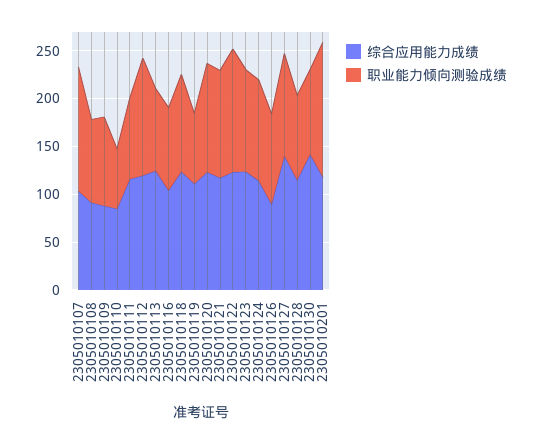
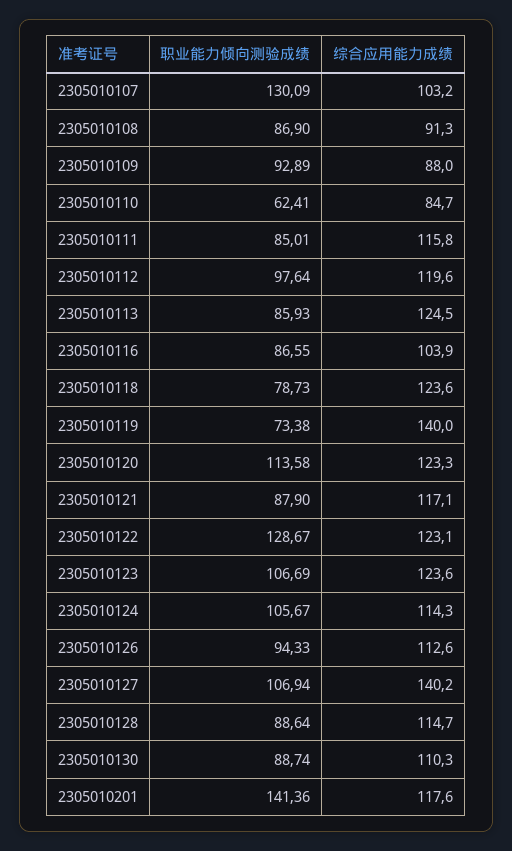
  {
    "综合应用能力成绩": {
      "2305010107": 103.2,
      "2305010108": 91.3,
      "2305010109": 88,
      "2305010110": 84.7,
      "2305010111": 115.8,
      "2305010112": 119.6,
      "2305010113": 124.5,
      "2305010116": 103.9,
      "2305010118": 123.6,
-     "2305010119": 110,
+     "2305010119": 140,
      "2305010120": 123.3,
      "2305010121": 117.1,
      "2305010122": 123.1,
      "2305010123": 123.6,
      "2305010124": 114.3,
-     "2305010126": 90,
+     "2305010126": 112.6,
      "2305010127": 140.2,
      "2305010128": 114.7,
-     "2305010130": 140,
+     "2305010130": 110.3,
      "2305010201": 117.6
    },
    "职业能力倾向测验成绩": {
      "2305010107": 130.09,
      "2305010108": 86.9,
      "2305010109": 92.89,
      "2305010110": 62.41,
      "2305010111": 85.01,
-     "2305010112": 120,
+     "2305010112": 97.64,
      "2305010113": 85.93,
      "2305010116": 86.55,
-     "2305010118": 100,
+     "2305010118": 78.73,
      "2305010119": 73.38,
      "2305010120": 113.58,
-     "2305010121": 110,
+     "2305010121": 87.9,
      "2305010122": 128.67,
      "2305010123": 106.69,
      "2305010124": 105.67,
      "2305010126": 94.33,
      "2305010127": 106.94,
      "2305010128": 88.64,
      "2305010130": 88.74,
      "2305010201": 141.36
    }
  }

